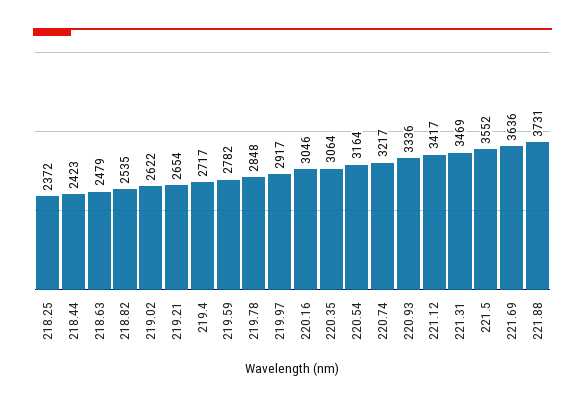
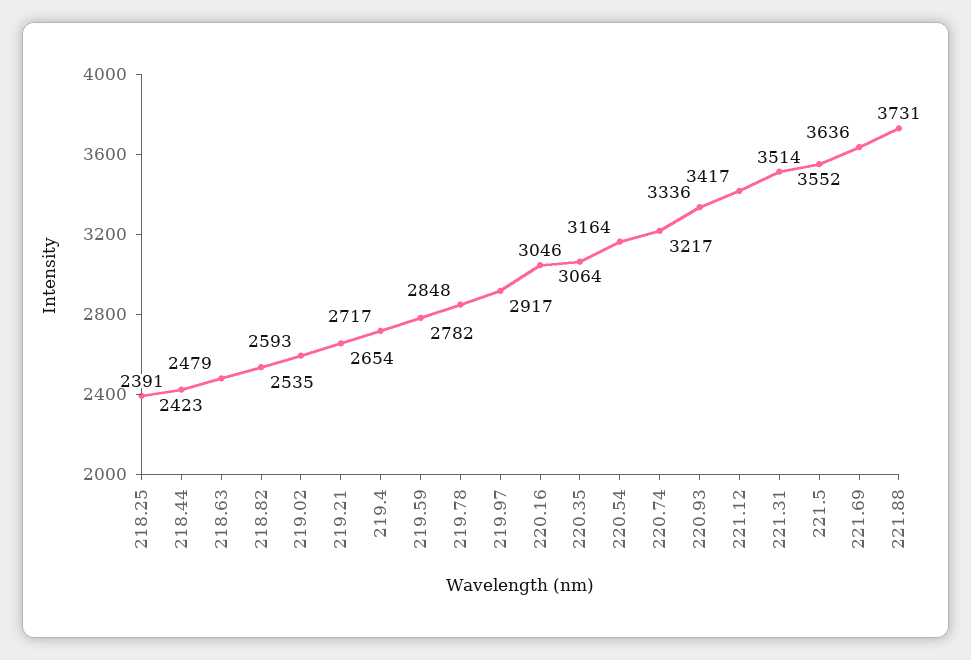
  {
-   "218.25": 2372,
+   "218.25": 2391,
    "218.44": 2423,
    "218.63": 2479,
    "218.82": 2535,
-   "219.02": 2622,
+   "219.02": 2593,
    "219.21": 2654,
    "219.4": 2717,
    "219.59": 2782,
    "219.78": 2848,
    "219.97": 2917,
    "220.16": 3046,
    "220.35": 3064,
    "220.54": 3164,
    "220.74": 3217,
    "220.93": 3336,
    "221.12": 3417,
-   "221.31": 3469,
+   "221.31": 3514,
    "221.5": 3552,
    "221.69": 3636,
    "221.88": 3731
  }

